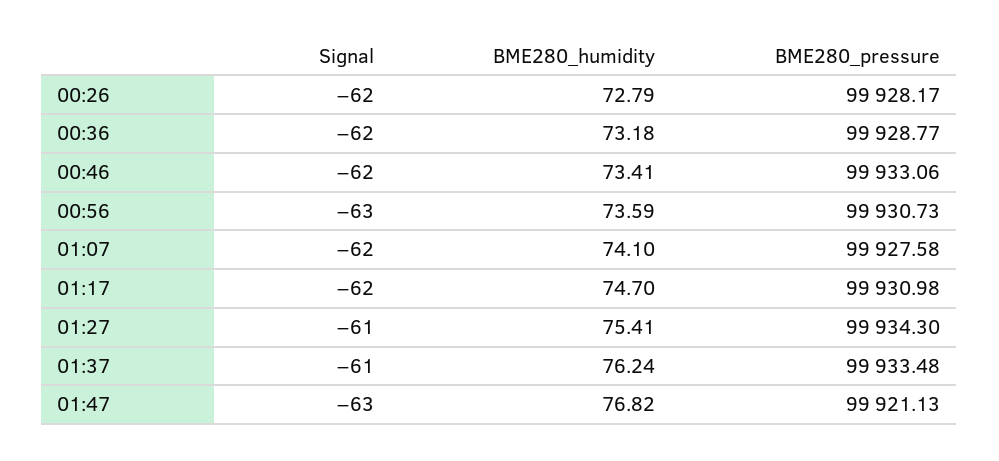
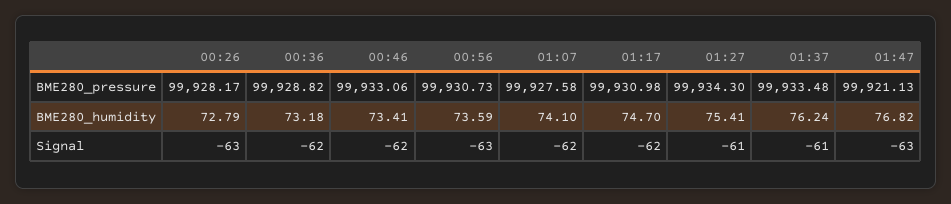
  {
    "Signal": {
-     "00:26": -62,
+     "00:26": -63,
      "00:36": -62,
      "00:46": -62,
      "00:56": -63,
      "01:07": -62,
      "01:17": -62,
      "01:27": -61,
      "01:37": -61,
      "01:47": -63
    },
    "BME280_humidity": {
      "00:26": 72.79,
      "00:36": 73.18,
      "00:46": 73.41,
      "00:56": 73.59,
      "01:07": 74.1,
      "01:17": 74.7,
      "01:27": 75.41,
      "01:37": 76.24,
      "01:47": 76.82
    },
    "BME280_pressure": {
      "00:26": 99928.17,
-     "00:36": 99928.77,
+     "00:36": 99928.82,
      "00:46": 99933.06,
      "00:56": 99930.73,
      "01:07": 99927.58,
      "01:17": 99930.98,
      "01:27": 99934.3,
      "01:37": 99933.48,
      "01:47": 99921.13
    }
  }

